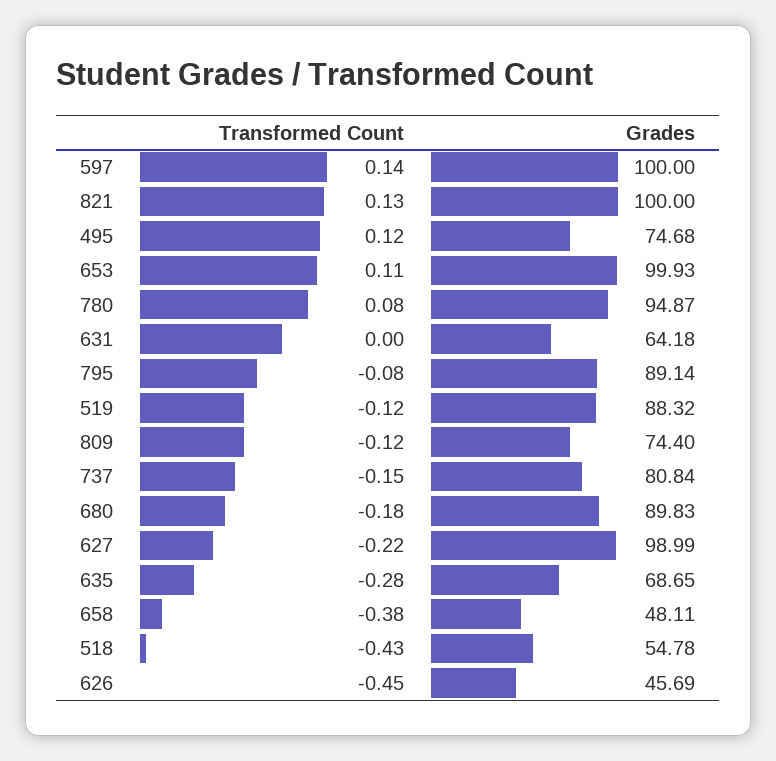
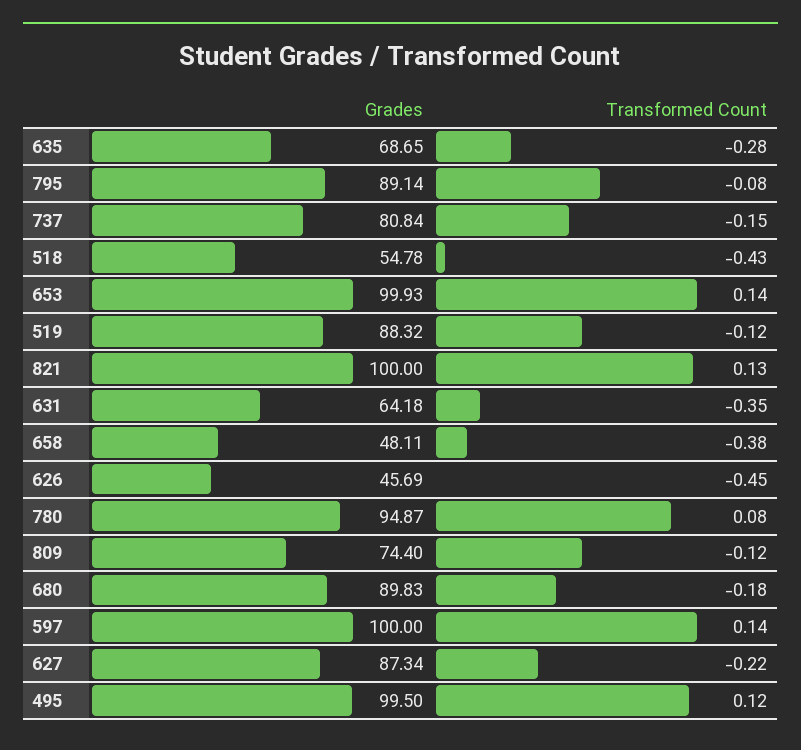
  {
    "Transformed Count": {
      "597": 0.14,
      "821": 0.13,
      "495": 0.12,
-     "653": 0.11,
+     "653": 0.14,
      "780": 0.08,
-     "631": 0,
+     "631": -0.35,
      "795": -0.08,
      "519": -0.12,
      "809": -0.12,
      "737": -0.15,
      "680": -0.18,
      "627": -0.22,
      "635": -0.28,
      "658": -0.38,
      "518": -0.43,
      "626": -0.45
    },
    "Grades": {
      "597": 100,
      "821": 100,
-     "495": 74.68,
+     "495": 99.5,
      "653": 99.93,
      "780": 94.87,
      "631": 64.18,
      "795": 89.14,
      "519": 88.32,
      "809": 74.4,
      "737": 80.84,
      "680": 89.83,
-     "627": 98.99,
+     "627": 87.34,
      "635": 68.65,
      "658": 48.11,
      "518": 54.78,
      "626": 45.69
    }
  }

